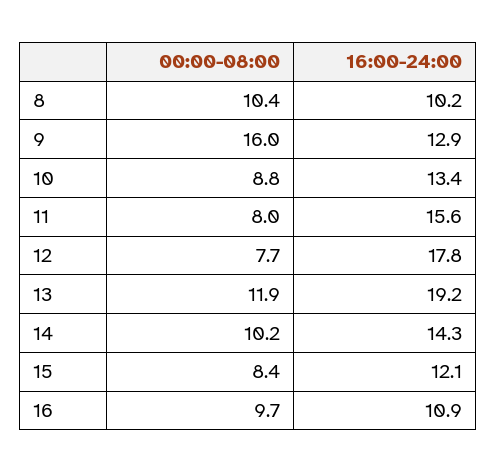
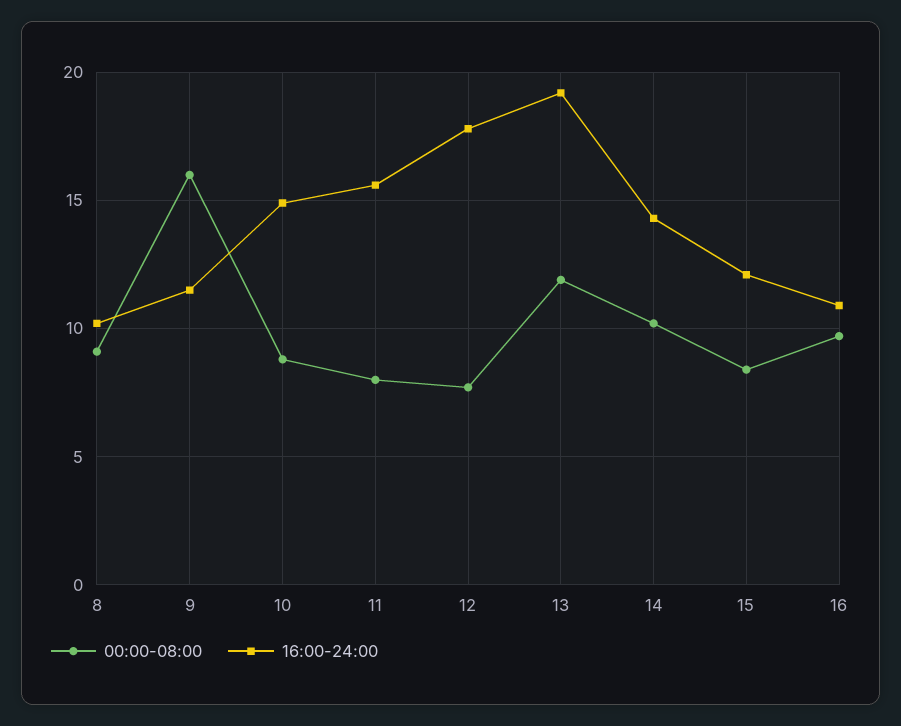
  {
    "00:00-08:00": {
-     "8": 10.4,
+     "8": 9,
      "9": 16,
      "10": 8.8,
      "11": 8,
      "12": 7.7,
      "13": 11.9,
      "14": 10.2,
      "15": 8.4,
      "16": 9.7
    },
    "16:00-24:00": {
      "8": 10.2,
-     "9": 12.9,
+     "9": 11.5,
-     "10": 13.4,
+     "10": 15,
      "11": 15.6,
      "12": 17.8,
      "13": 19.2,
      "14": 14.3,
      "15": 12.1,
      "16": 10.9
    }
  }

